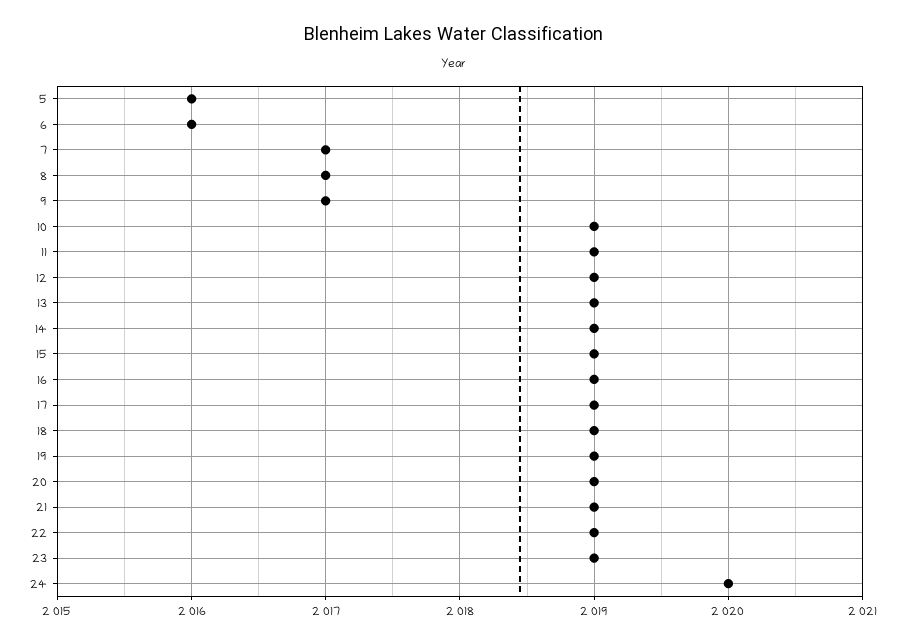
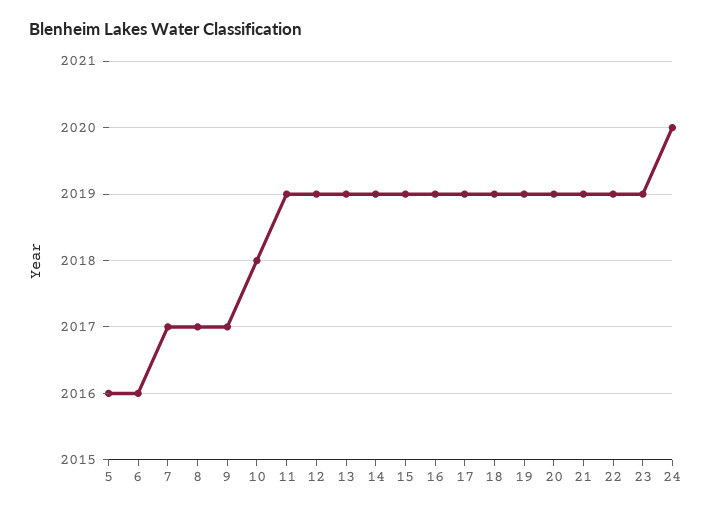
  {
    "5": 2016,
    "6": 2016,
    "7": 2017,
    "8": 2017,
    "9": 2017,
-   "10": 2019,
+   "10": 2018,
    "11": 2019,
    "12": 2019,
    "13": 2019,
    "14": 2019,
    "15": 2019,
    "16": 2019,
    "17": 2019,
    "18": 2019,
    "19": 2019,
    "20": 2019,
    "21": 2019,
    "22": 2019,
    "23": 2019,
    "24": 2020
  }

